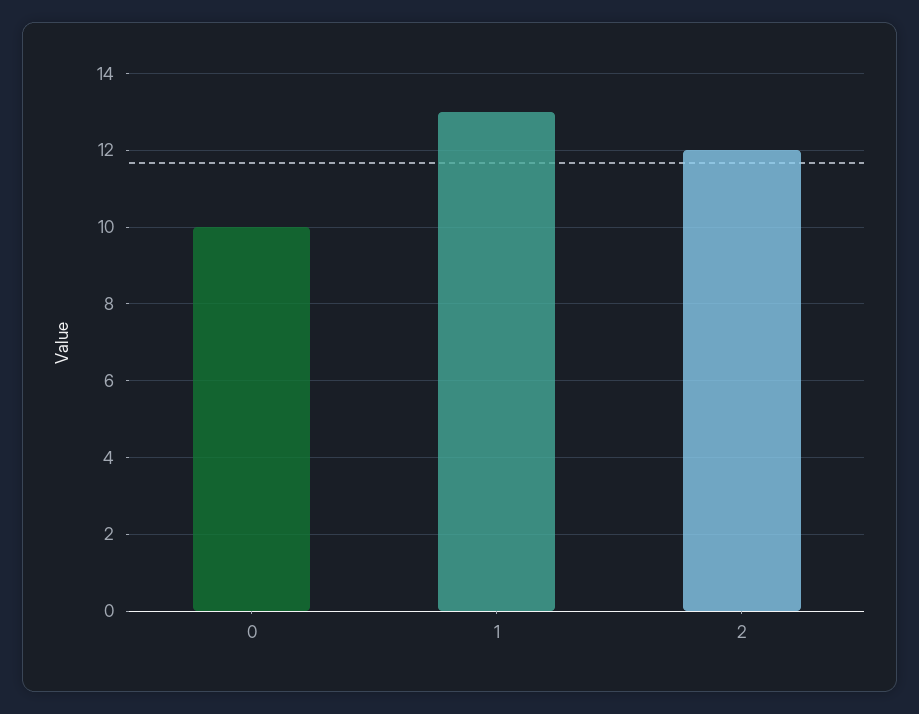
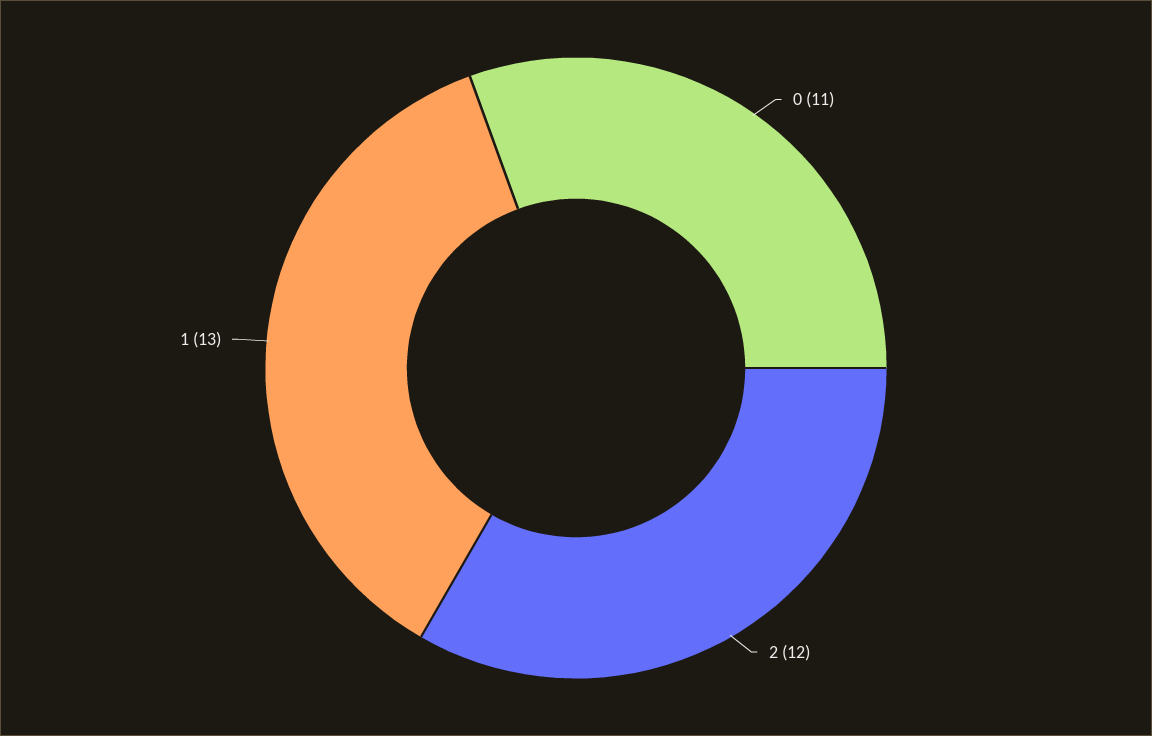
  {
-   "0": 10,
+   "0": 11,
    "1": 13,
    "2": 12
  }

